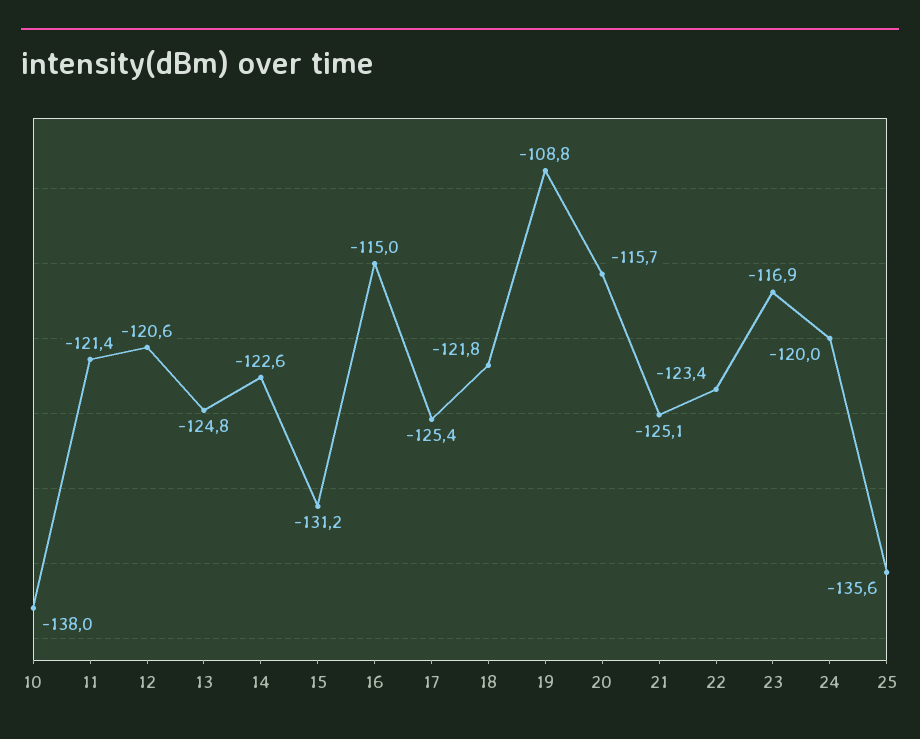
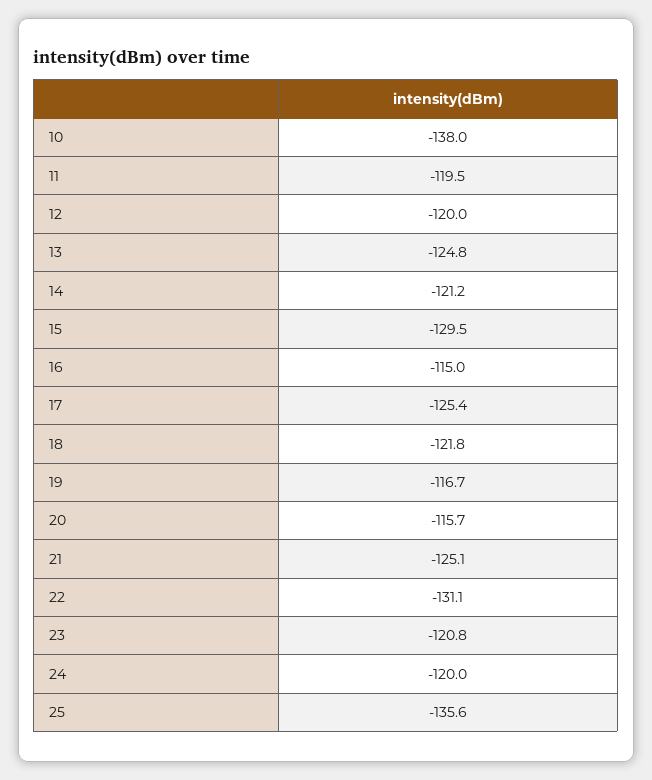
  {
    "10": -138,
-   "11": -121.4,
+   "11": -119.5,
-   "12": -120.6,
+   "12": -120,
    "13": -124.8,
-   "14": -122.6,
+   "14": -121.2,
-   "15": -131.2,
+   "15": -129.5,
    "16": -115,
    "17": -125.4,
    "18": -121.8,
-   "19": -108.8,
+   "19": -116.7,
    "20": -115.7,
    "21": -125.1,
-   "22": -123.4,
+   "22": -131.1,
-   "23": -116.9,
+   "23": -120.8,
    "24": -120,
    "25": -135.6
  }

